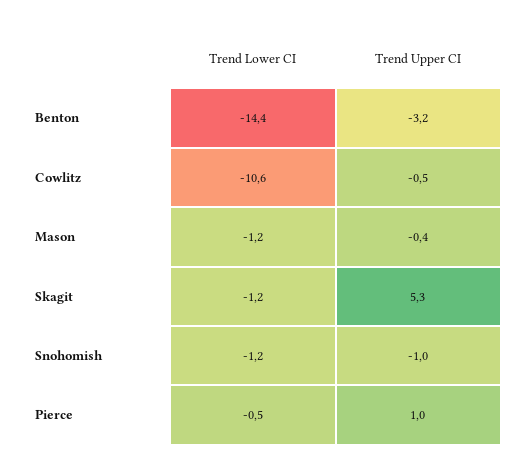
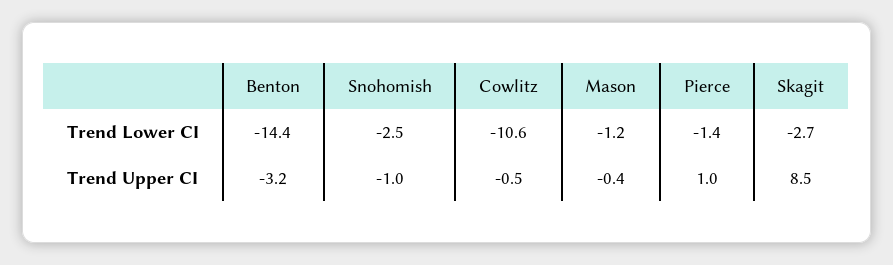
  {
    "Trend Lower CI": {
      "Benton": -14.4,
      "Cowlitz": -10.6,
      "Mason": -1.2,
-     "Skagit": -1.2,
+     "Skagit": -2.7,
-     "Snohomish": -1.2,
+     "Snohomish": -2.5,
-     "Pierce": -0.5
+     "Pierce": -1.4
    },
    "Trend Upper CI": {
      "Benton": -3.2,
      "Cowlitz": -0.5,
      "Mason": -0.4,
-     "Skagit": 5.3,
+     "Skagit": 8.5,
      "Snohomish": -1,
      "Pierce": 1
    }
  }

